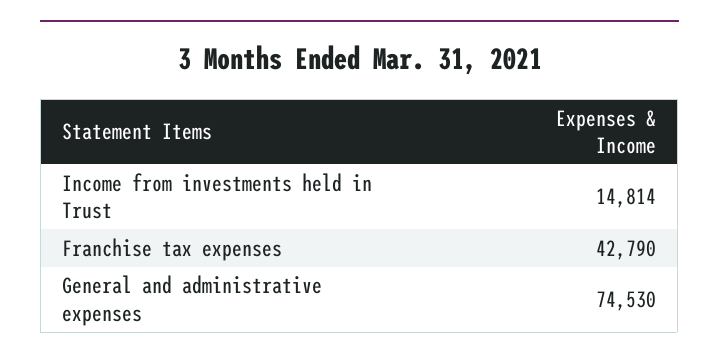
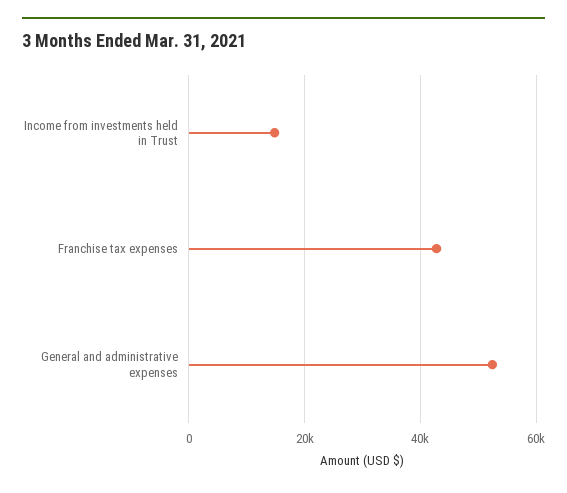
  {
    "Income from investments held in Trust": 14814,
    "Franchise tax expenses": 42790,
-   "General and administrative expenses": 74530
+   "General and administrative expenses": 52000
  }

